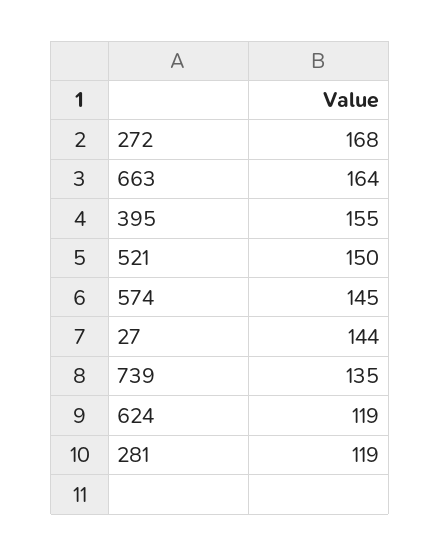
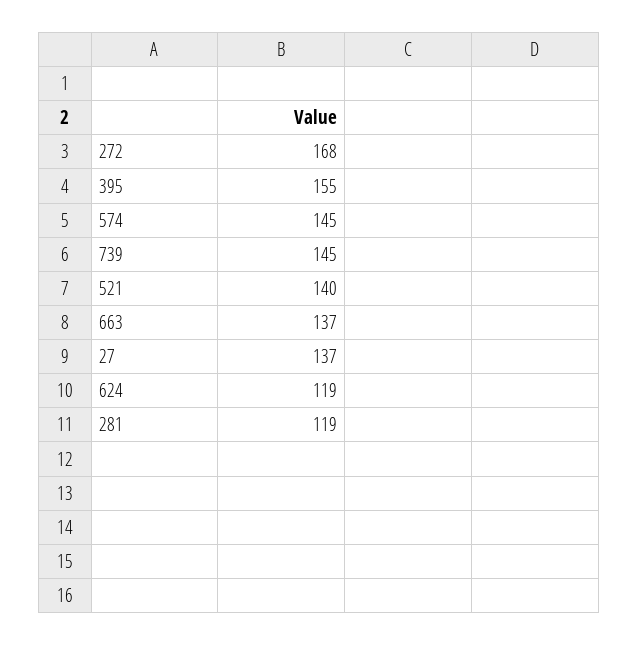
  {
    "272": 168,
-   "663": 164,
+   "663": 137,
    "395": 155,
-   "521": 150,
+   "521": 140,
    "574": 145,
-   "27": 144,
+   "27": 137,
-   "739": 135,
+   "739": 145,
    "624": 119,
    "281": 119
  }

